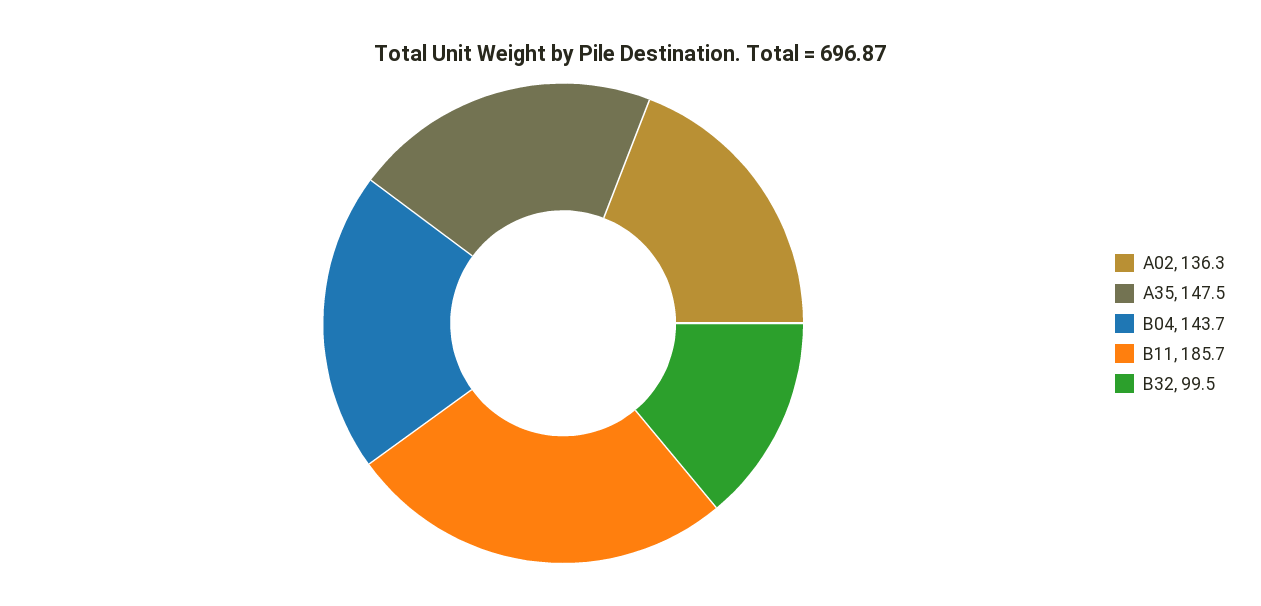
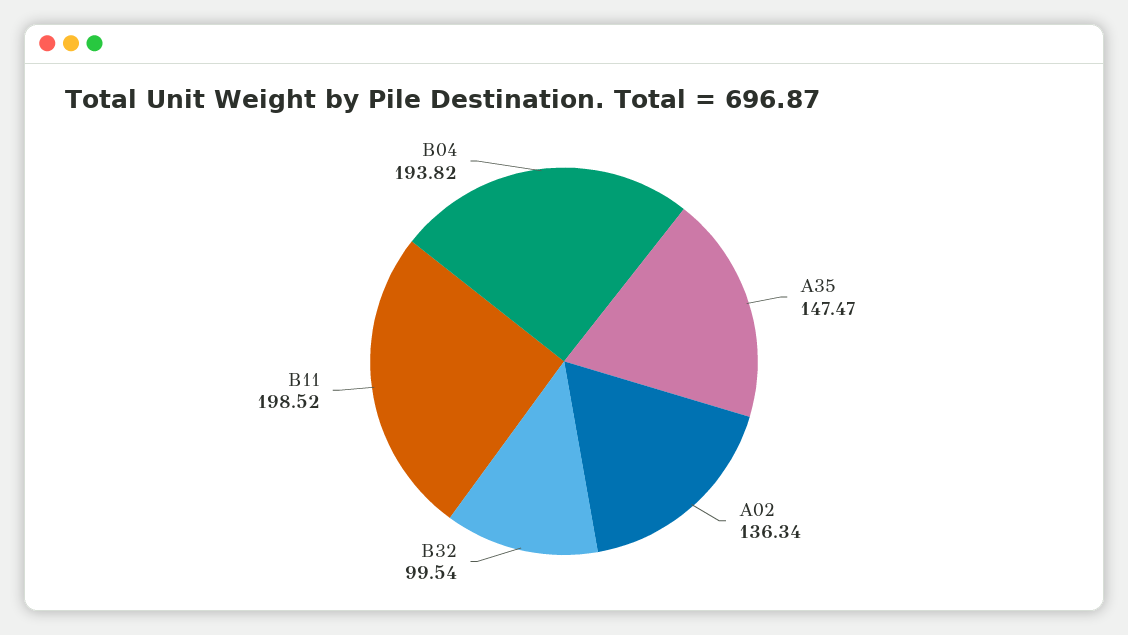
  {
    "A02": 136.34,
    "A35": 147.47,
-   "B04": 143.7,
+   "B04": 193.82,
-   "B11": 185.7,
+   "B11": 198.52,
    "B32": 99.54
  }

